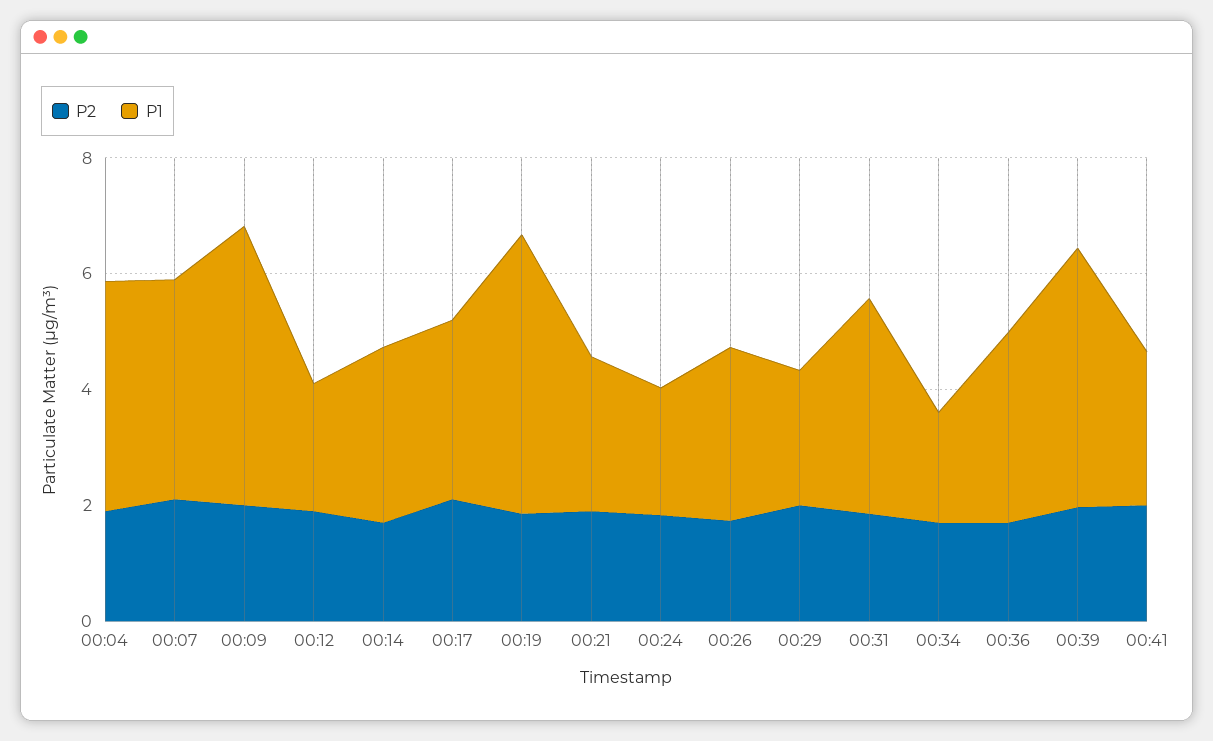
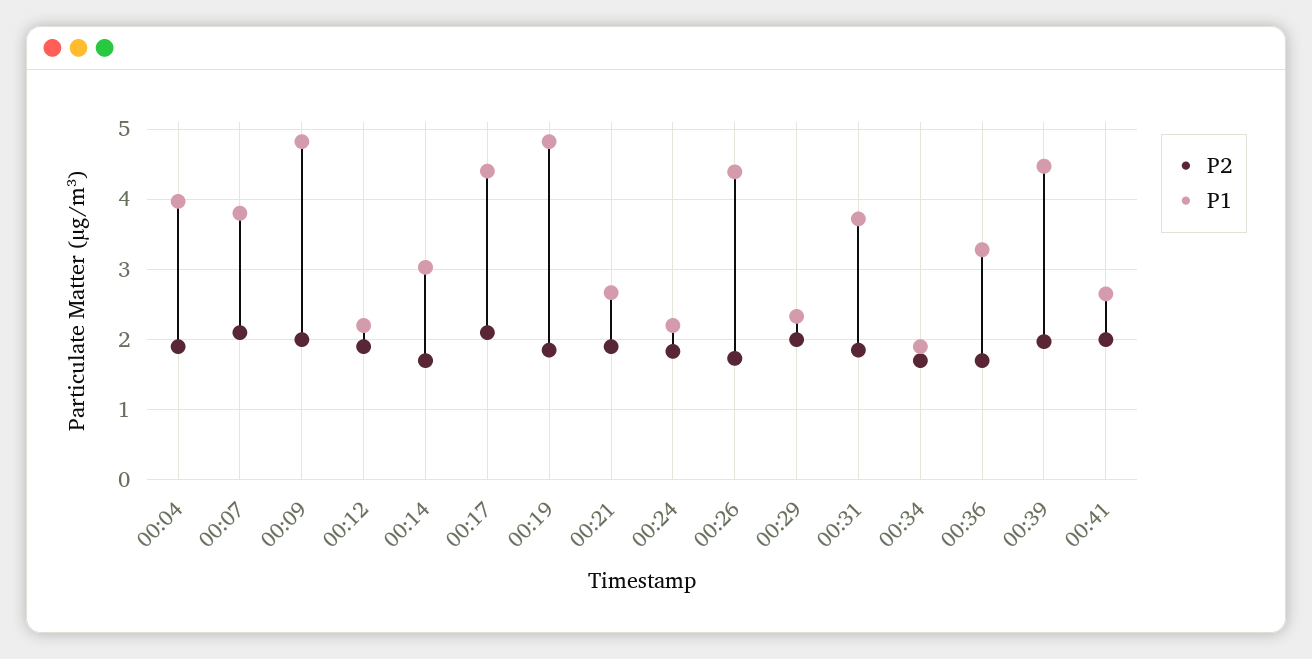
  {
    "P2": {
      "00:04": 1.9,
      "00:07": 2.1,
      "00:09": 2,
      "00:12": 1.9,
      "00:14": 1.7,
      "00:17": 2.1,
      "00:19": 1.9,
      "00:21": 1.9,
      "00:24": 1.8,
      "00:26": 1.7,
      "00:29": 2,
      "00:31": 1.9,
      "00:34": 1.7,
      "00:36": 1.7,
      "00:39": 2,
      "00:41": 2
    },
    "P1": {
      "00:04": 4,
      "00:07": 3.8,
      "00:09": 4.8,
      "00:12": 2.2,
      "00:14": 3,
-     "00:17": 3,
+     "00:17": 4.4,
      "00:19": 4.8,
      "00:21": 2.7,
      "00:24": 2.2,
-     "00:26": 3,
+     "00:26": 4.4,
      "00:29": 2.3,
      "00:31": 3.7,
      "00:34": 1.9,
      "00:36": 3.3,
      "00:39": 4.5,
      "00:41": 2.7
    }
  }

